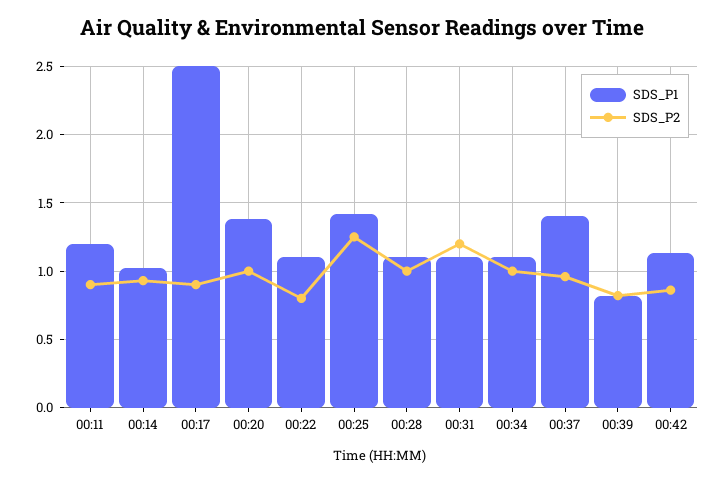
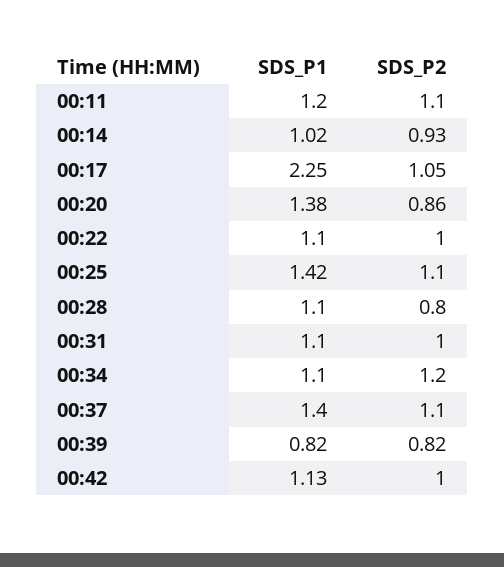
  {
    "SDS_P1": {
      "00:11": 1.2,
      "00:14": 1.02,
-     "00:17": 2.5,
+     "00:17": 2.25,
      "00:20": 1.38,
      "00:22": 1.1,
      "00:25": 1.42,
      "00:28": 1.1,
      "00:31": 1.1,
      "00:34": 1.1,
      "00:37": 1.4,
      "00:39": 0.82,
      "00:42": 1.13
    },
    "SDS_P2": {
-     "00:11": 0.9,
+     "00:11": 1.1,
      "00:14": 0.93,
-     "00:17": 0.9,
+     "00:17": 1.05,
-     "00:20": 1,
+     "00:20": 0.86,
-     "00:22": 0.8,
+     "00:22": 1,
-     "00:25": 1.25,
+     "00:25": 1.1,
-     "00:28": 1,
+     "00:28": 0.8,
-     "00:31": 1.2,
+     "00:31": 1,
-     "00:34": 1,
+     "00:34": 1.2,
-     "00:37": 0.95,
+     "00:37": 1.1,
      "00:39": 0.82,
-     "00:42": 0.85
+     "00:42": 1
    }
  }

